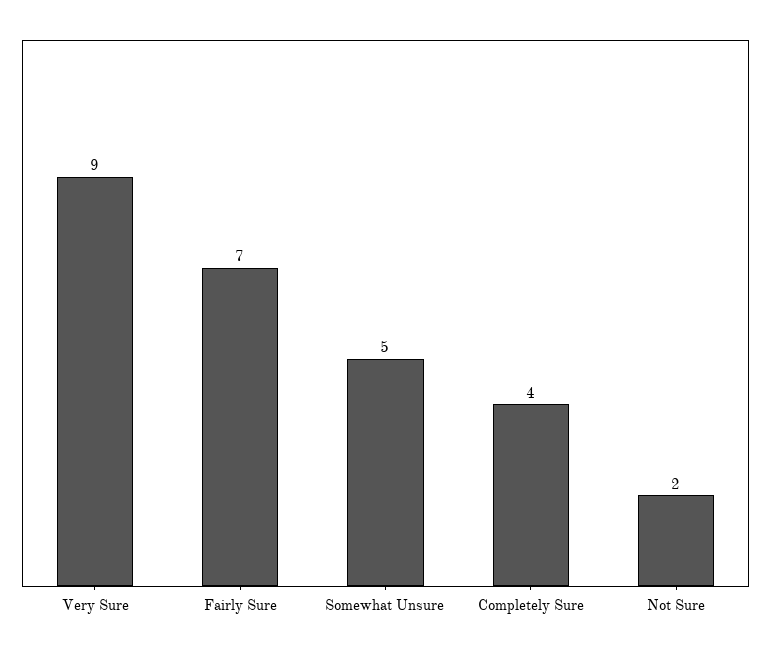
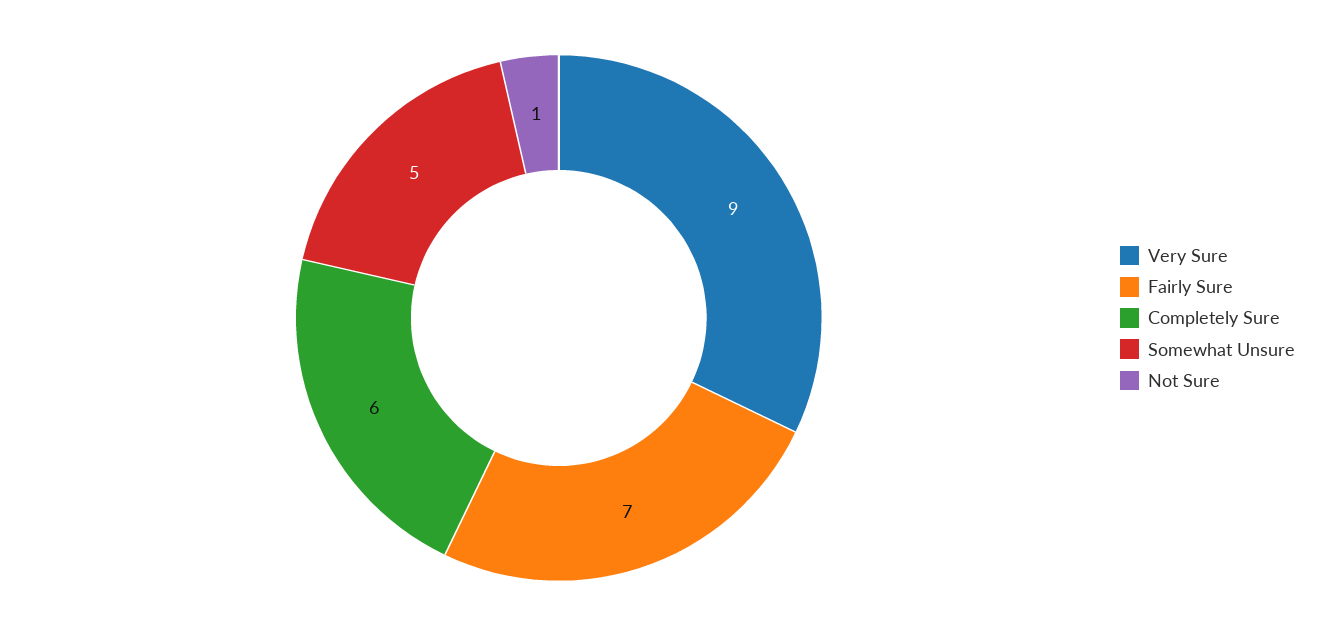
  {
    "Very Sure": 9,
    "Fairly Sure": 7,
    "Somewhat Unsure": 5,
-   "Completely Sure": 4,
+   "Completely Sure": 6,
-   "Not Sure": 2
+   "Not Sure": 1
  }

